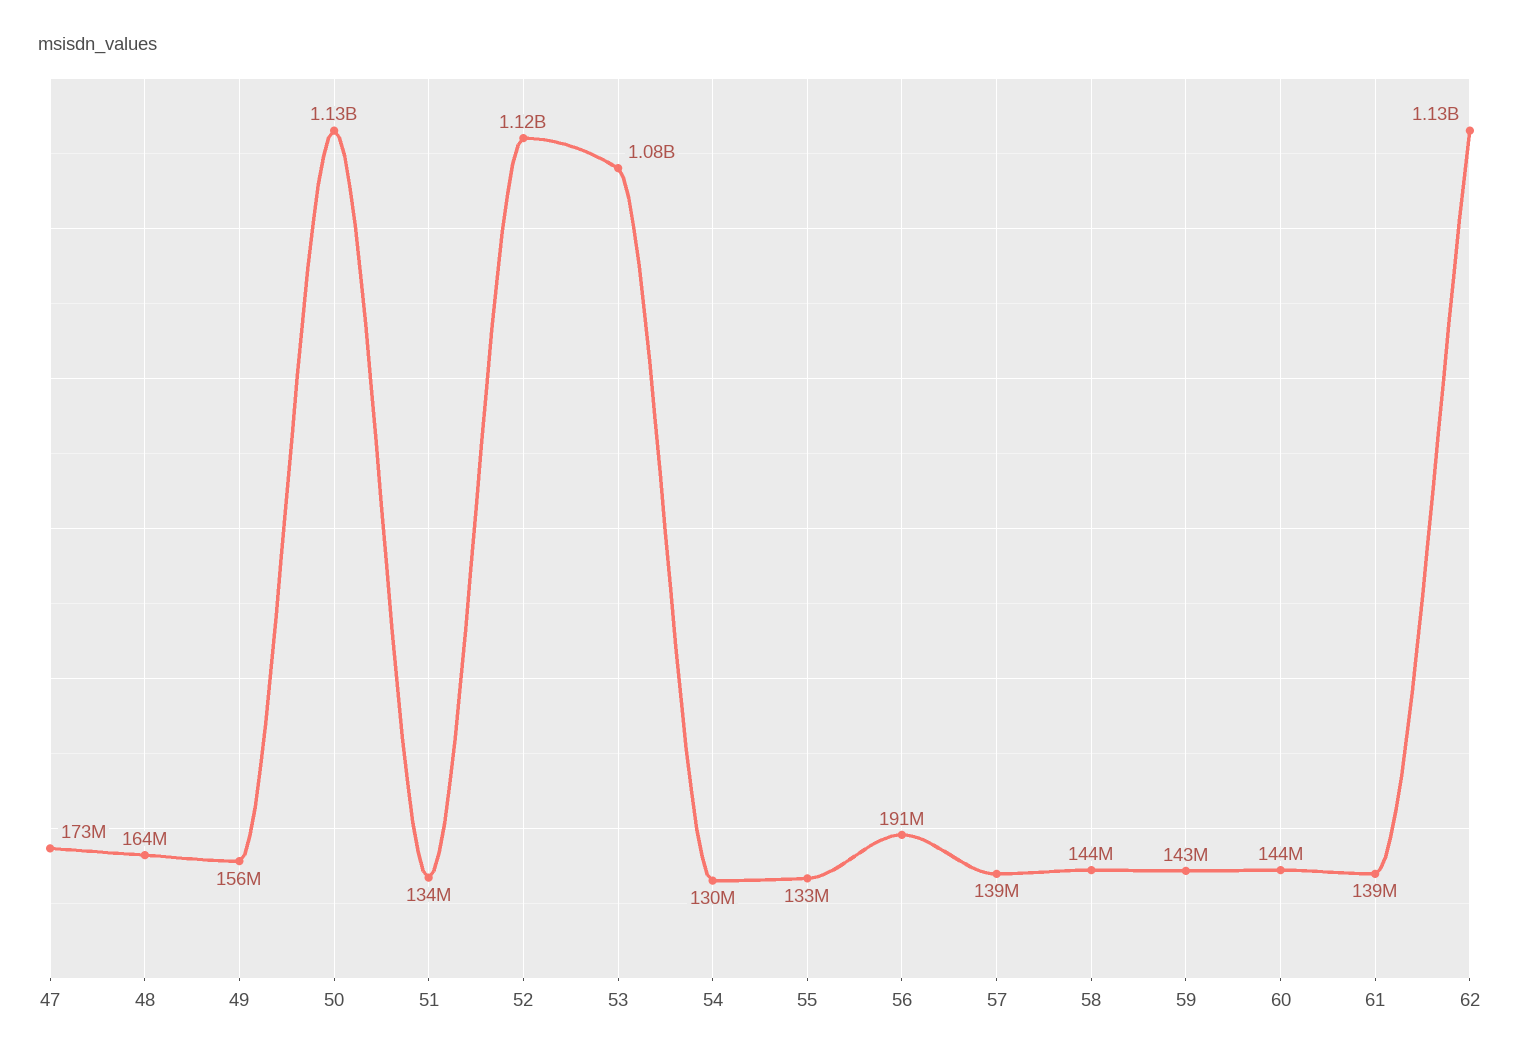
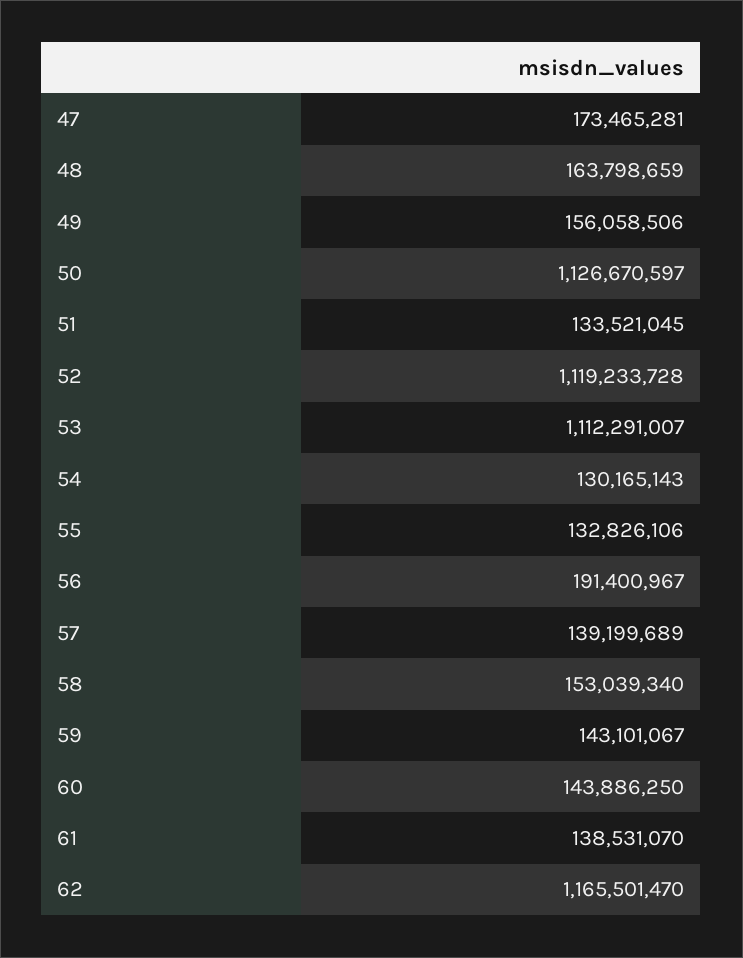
  {
    "47": 173465281,
    "48": 163798659,
    "49": 156058506,
    "50": 1126670597,
    "51": 133521045,
    "52": 1119233728,
-   "53": 1080000000,
+   "53": 1112291007,
    "54": 130165143,
    "55": 132826106,
    "56": 191400967,
    "57": 139199689,
-   "58": 144000000,
+   "58": 153039340,
    "59": 143101067,
    "60": 143886250,
    "61": 138531070,
-   "62": 1130000000
+   "62": 1165501470
  }

